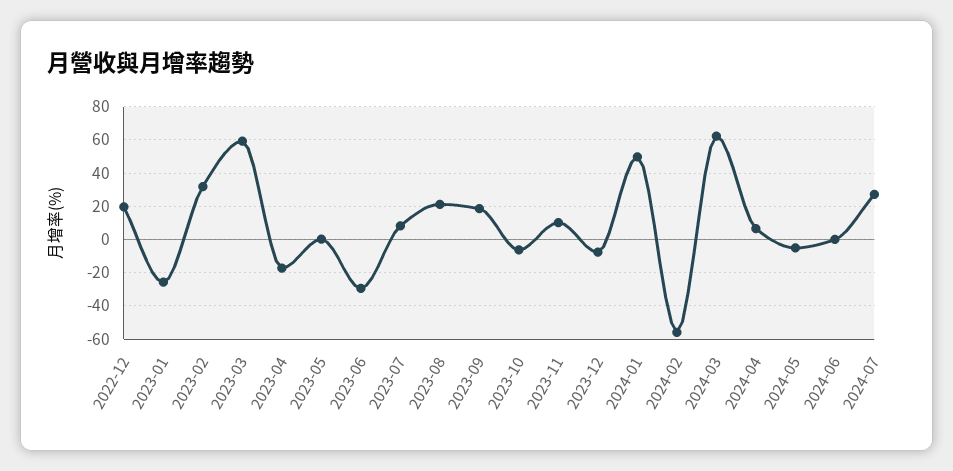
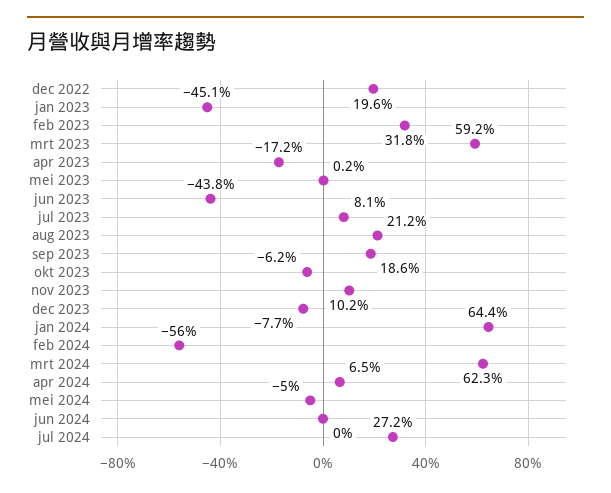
  {
    "2022-12": 19.6,
-   "2023-01": -25,
+   "2023-01": -45.1,
    "2023-02": 31.8,
    "2023-03": 59.2,
    "2023-04": -17.2,
    "2023-05": 0.2,
-   "2023-06": -30,
+   "2023-06": -43.8,
    "2023-07": 8.1,
    "2023-08": 21.2,
    "2023-09": 18.6,
    "2023-10": -6.2,
    "2023-11": 10.2,
    "2023-12": -7.7,
-   "2024-01": 50,
+   "2024-01": 64.4,
    "2024-02": -56,
    "2024-03": 62.3,
    "2024-04": 6.5,
    "2024-05": -5,
    "2024-06": 0,
    "2024-07": 27.2
  }

